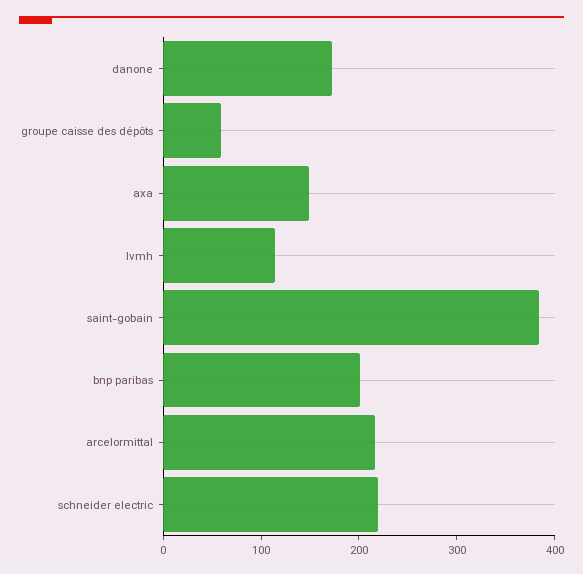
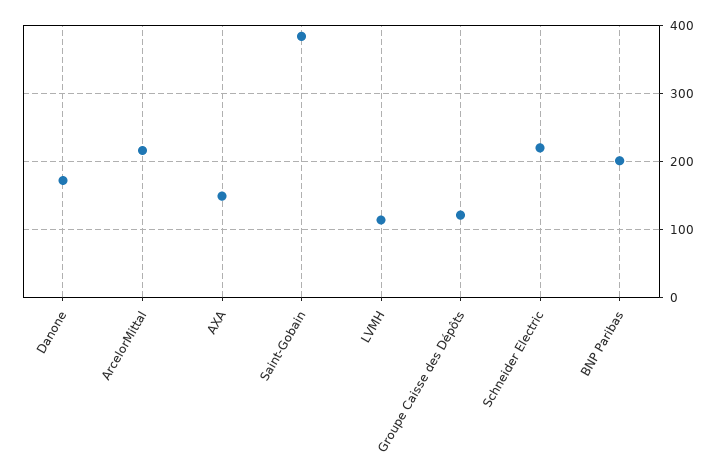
  {
    "danone": 170,
-   "groupe caisse des dépôts": 60,
+   "groupe caisse des dépôts": 120,
    "axa": 150,
    "lvmh": 110,
    "saint-gobain": 380,
    "bnp paribas": 200,
    "arcelormittal": 220,
    "schneider electric": 220
  }

